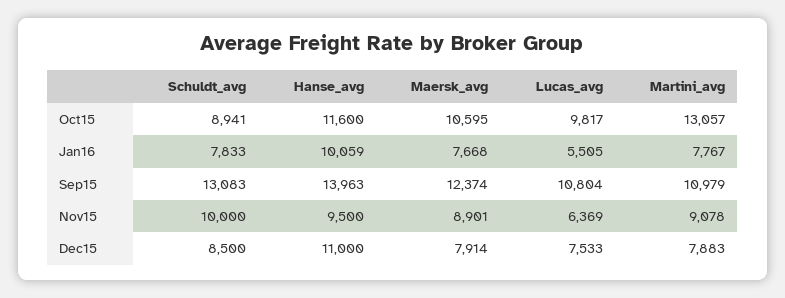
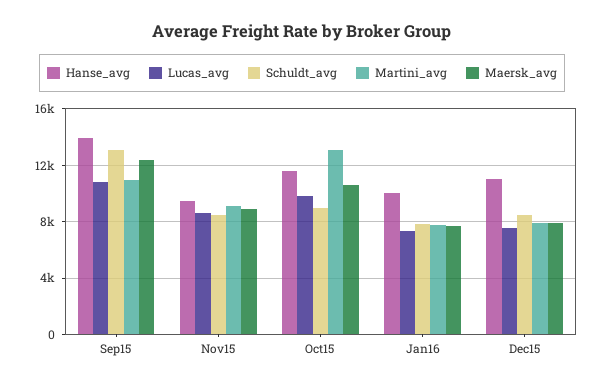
  {
    "Schuldt_avg": {
      "Oct15": 8941,
      "Jan16": 7833,
      "Sep15": 13083,
-     "Nov15": 10000,
+     "Nov15": 8500,
      "Dec15": 8500
    },
    "Hanse_avg": {
      "Oct15": 11600,
      "Jan16": 10059,
      "Sep15": 13963,
      "Nov15": 9500,
      "Dec15": 11000
    },
    "Maersk_avg": {
      "Oct15": 10595,
      "Jan16": 7668,
      "Sep15": 12374,
      "Nov15": 8901,
      "Dec15": 7914
    },
    "Lucas_avg": {
      "Oct15": 9817,
-     "Jan16": 5505,
+     "Jan16": 7500,
      "Sep15": 10804,
-     "Nov15": 6369,
+     "Nov15": 8500,
      "Dec15": 7533
    },
    "Martini_avg": {
      "Oct15": 13057,
      "Jan16": 7767,
      "Sep15": 10979,
      "Nov15": 9078,
      "Dec15": 7883
    }
  }

